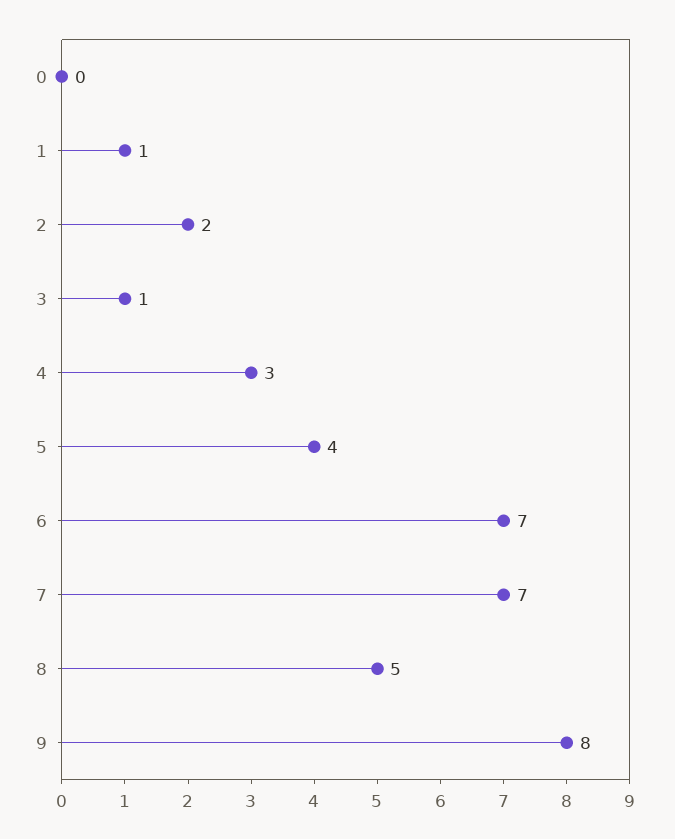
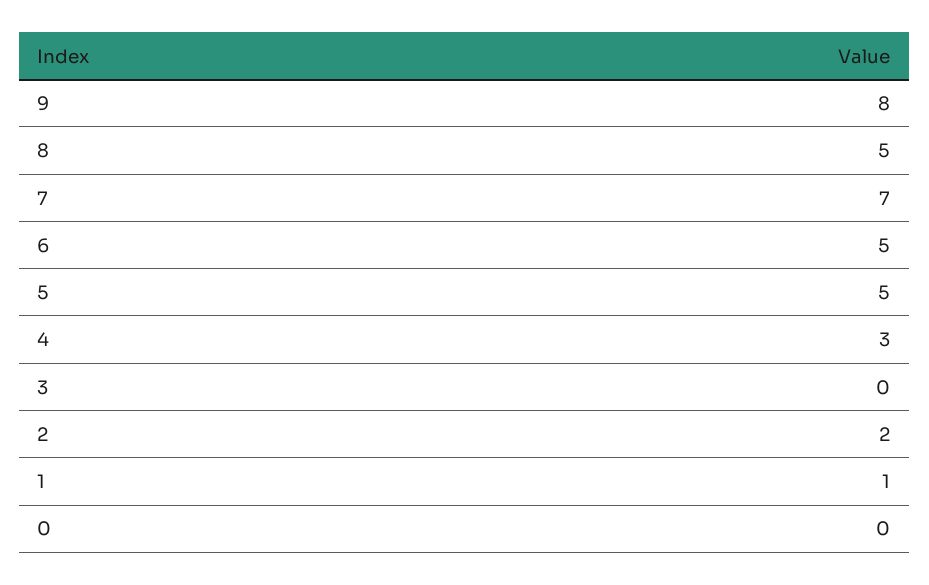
  {
    "0": 0,
    "1": 1,
    "2": 2,
-   "3": 1,
+   "3": 0,
    "4": 3,
-   "5": 4,
+   "5": 5,
-   "6": 7,
+   "6": 5,
    "7": 7,
    "8": 5,
    "9": 8
  }

